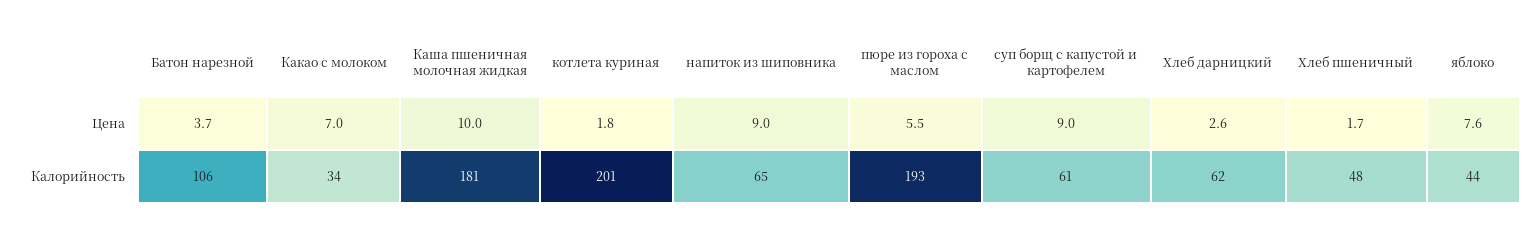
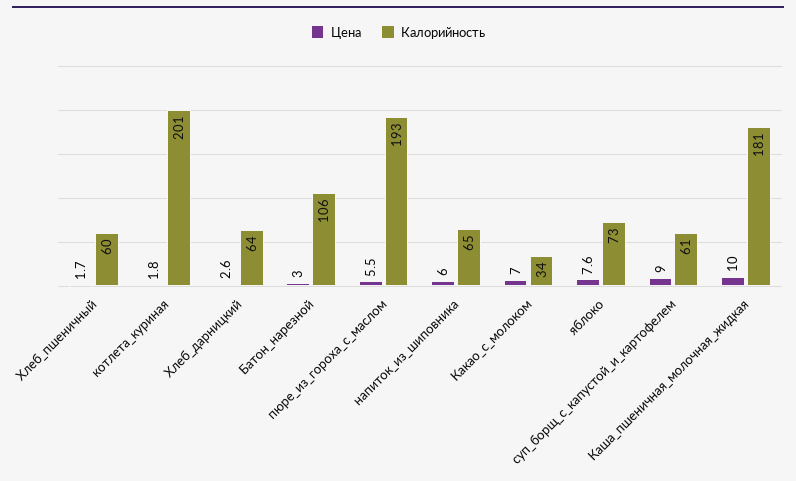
  {
    "Цена": {
-     "Батон нарезной": 3.7,
+     "Батон нарезной": 3,
      "Какао с молоком": 7,
      "Каша пшеничная молочная жидкая": 10,
      "котлета куриная": 1.8,
-     "напиток из шиповника": 9,
+     "напиток из шиповника": 6,
      "пюре из гороха с маслом": 5.5,
      "суп борщ с капустой и картофелем": 9,
      "Хлеб дарницкий": 2.6,
      "Хлеб пшеничный": 1.7,
      "яблоко": 7.6
    },
    "Калорийность": {
      "Батон нарезной": 106,
      "Какао с молоком": 34,
      "Каша пшеничная молочная жидкая": 181,
      "котлета куриная": 201,
      "напиток из шиповника": 65,
      "пюре из гороха с маслом": 193,
      "суп борщ с капустой и картофелем": 61,
-     "Хлеб дарницкий": 62,
+     "Хлеб дарницкий": 64,
-     "Хлеб пшеничный": 48,
+     "Хлеб пшеничный": 60,
-     "яблоко": 44
+     "яблоко": 73
    }
  }

